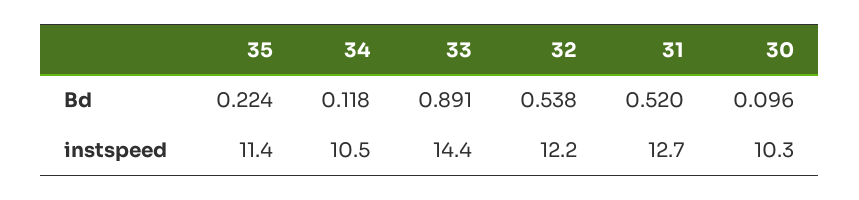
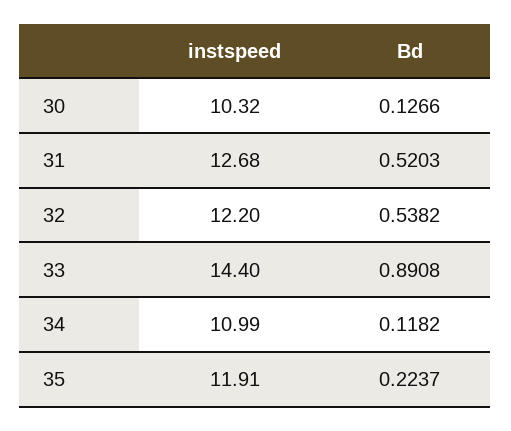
  {
    "35": {
      "Bd": 0.2237,
-     "instspeed": 11.4
+     "instspeed": 11.91
    },
    "34": {
      "Bd": 0.1182,
-     "instspeed": 10.5
+     "instspeed": 10.99
    },
    "33": {
      "Bd": 0.8908,
      "instspeed": 14.4
    },
    "32": {
      "Bd": 0.5382,
      "instspeed": 12.2
    },
    "31": {
      "Bd": 0.5203,
      "instspeed": 12.68
    },
    "30": {
-     "Bd": 0.096,
+     "Bd": 0.1266,
      "instspeed": 10.32
    }
  }

